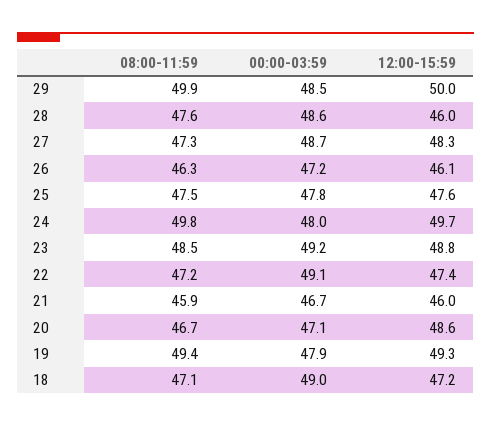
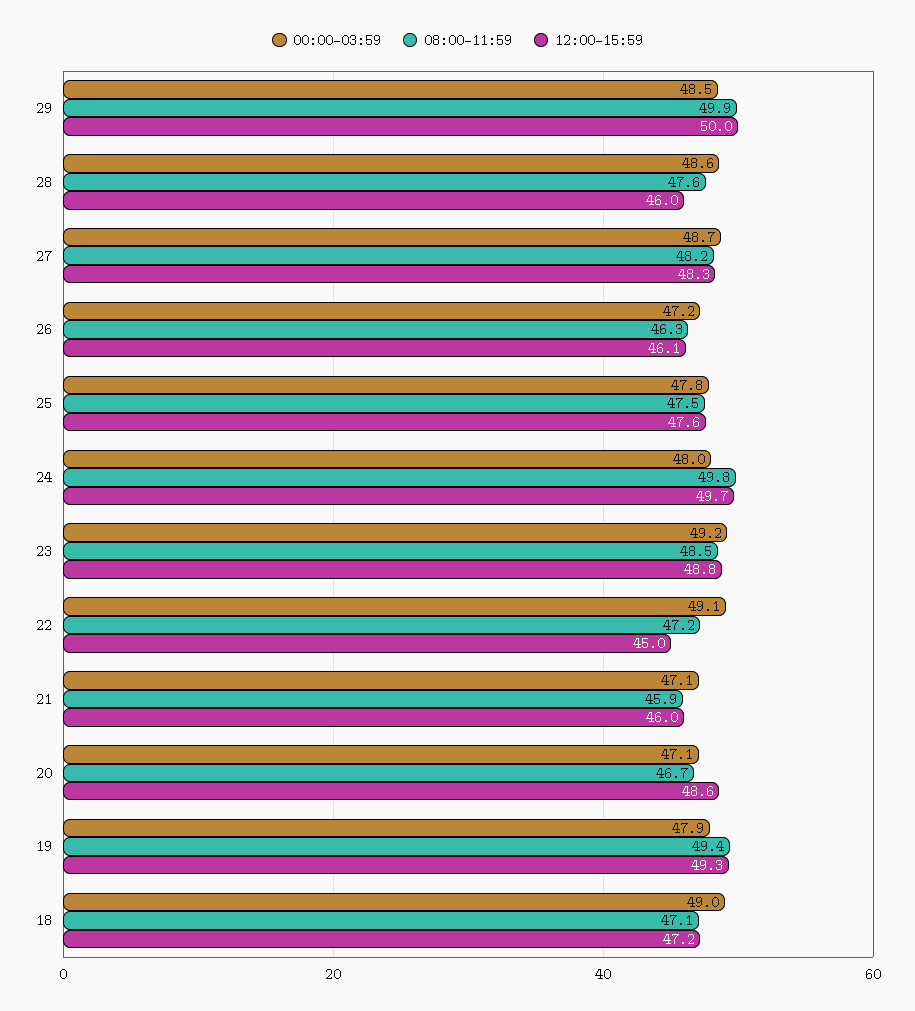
  {
    "08:00-11:59": {
      "29": 49.9,
      "28": 47.6,
-     "27": 47.3,
+     "27": 48.2,
      "26": 46.3,
      "25": 47.5,
      "24": 49.8,
      "23": 48.5,
      "22": 47.2,
      "21": 45.9,
      "20": 46.7,
      "19": 49.4,
      "18": 47.1
    },
    "00:00-03:59": {
      "29": 48.5,
      "28": 48.6,
      "27": 48.7,
      "26": 47.2,
      "25": 47.8,
      "24": 48,
      "23": 49.2,
      "22": 49.1,
-     "21": 46.7,
+     "21": 47.1,
      "20": 47.1,
      "19": 47.9,
      "18": 49
    },
    "12:00-15:59": {
      "29": 50,
      "28": 46,
      "27": 48.3,
      "26": 46.1,
      "25": 47.6,
      "24": 49.7,
      "23": 48.8,
-     "22": 47.4,
+     "22": 45,
      "21": 46,
      "20": 48.6,
      "19": 49.3,
      "18": 47.2
    }
  }

